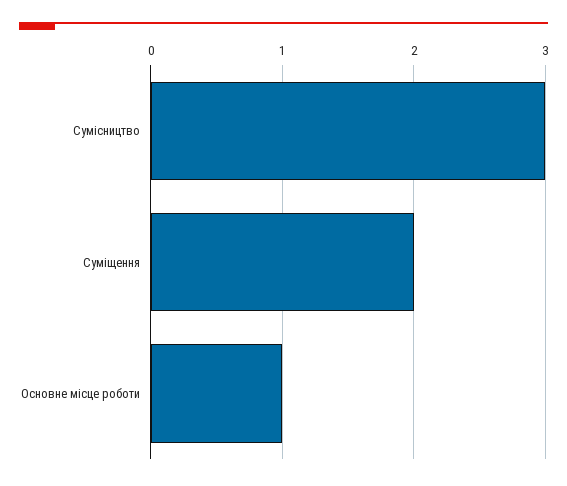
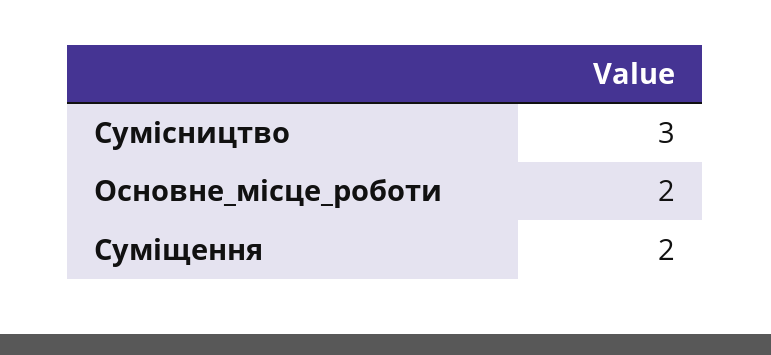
  {
    "Сумісництво": 3,
    "Суміщення": 2,
-   "Основне місце роботи": 1
+   "Основне місце роботи": 2
  }

